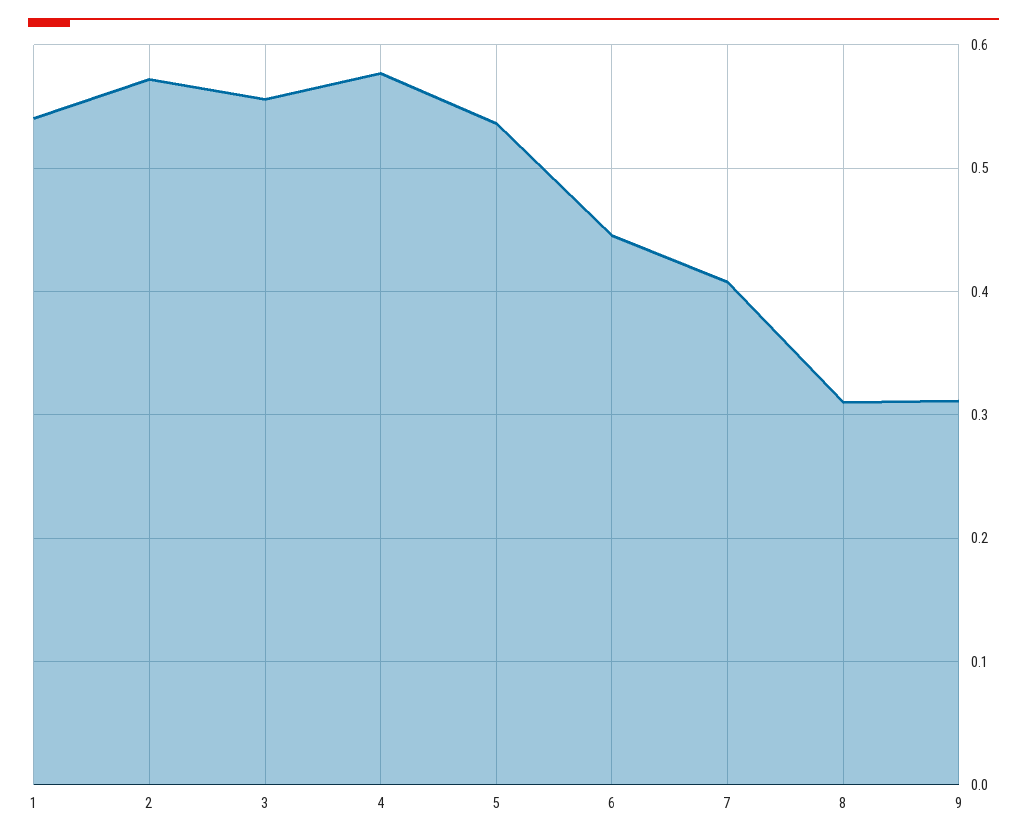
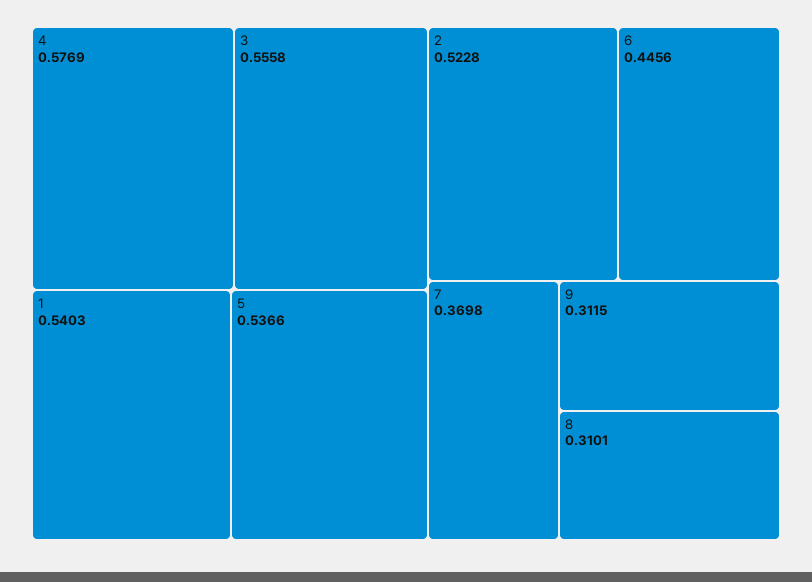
  {
    "1": 0.5403,
-   "2": 0.57,
+   "2": 0.5228,
    "3": 0.5558,
    "4": 0.5769,
    "5": 0.5366,
    "6": 0.4456,
-   "7": 0.41,
+   "7": 0.3698,
    "8": 0.3101,
    "9": 0.3115
  }

